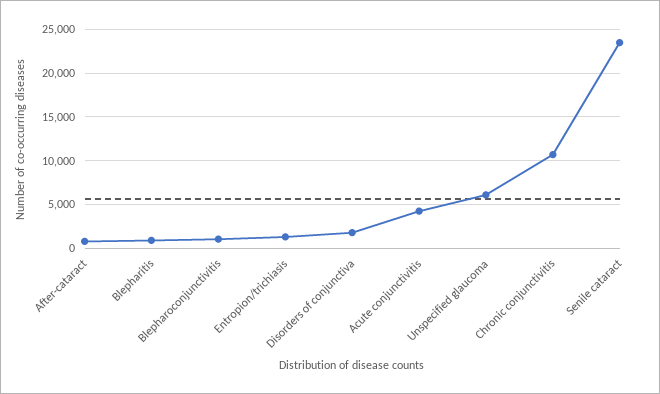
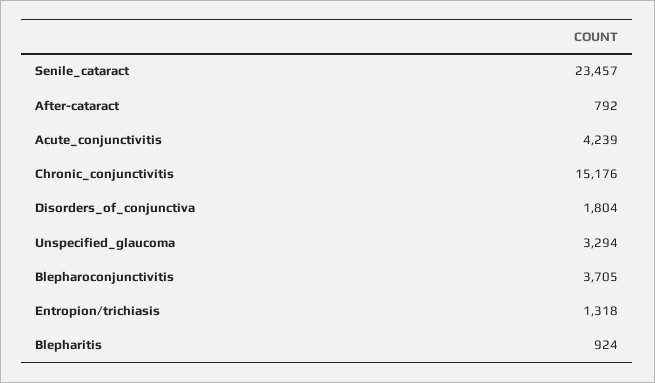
  {
    "After-cataract": 792,
    "Blepharitis": 924,
-   "Blepharoconjunctivitis": 1000,
+   "Blepharoconjunctivitis": 3705,
    "Entropion/trichiasis": 1318,
    "Disorders of conjunctiva": 1804,
    "Acute conjunctivitis": 4239,
-   "Unspecified glaucoma": 6000,
+   "Unspecified glaucoma": 3294,
-   "Chronic conjunctivitis": 11000,
+   "Chronic conjunctivitis": 15176,
    "Senile cataract": 23457
  }

